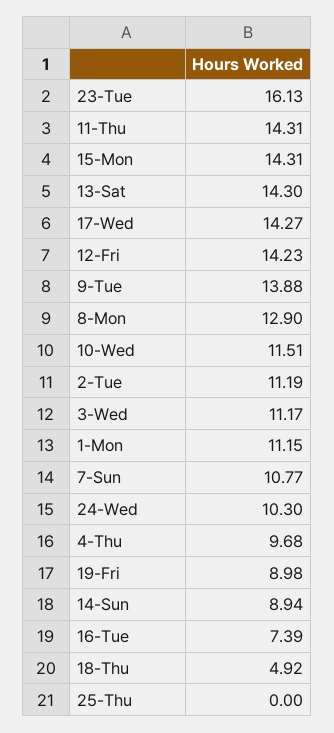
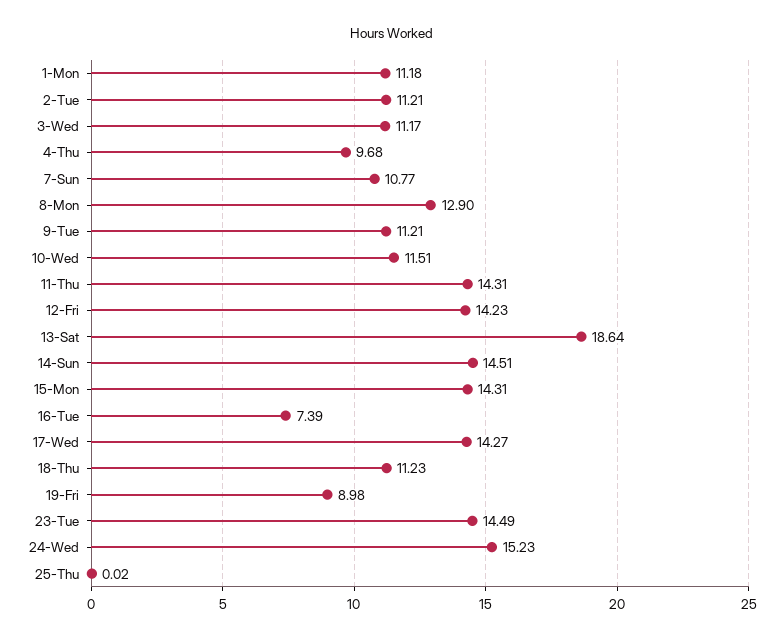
  {
-   "23-Tue": 16.13,
+   "23-Tue": 14.49,
    "11-Thu": 14.31,
    "15-Mon": 14.31,
-   "13-Sat": 14.3,
+   "13-Sat": 18.64,
    "17-Wed": 14.27,
    "12-Fri": 14.23,
-   "9-Tue": 13.88,
+   "9-Tue": 11.21,
    "8-Mon": 12.9,
    "10-Wed": 11.51,
-   "2-Tue": 11.19,
+   "2-Tue": 11.21,
    "3-Wed": 11.17,
-   "1-Mon": 11.15,
+   "1-Mon": 11.18,
    "7-Sun": 10.77,
-   "24-Wed": 10.3,
+   "24-Wed": 15.23,
    "4-Thu": 9.68,
    "19-Fri": 8.98,
-   "14-Sun": 8.94,
+   "14-Sun": 14.51,
    "16-Tue": 7.39,
-   "18-Thu": 4.92,
+   "18-Thu": 11.23,
-   "25-Thu": 0
+   "25-Thu": 0.02
  }

